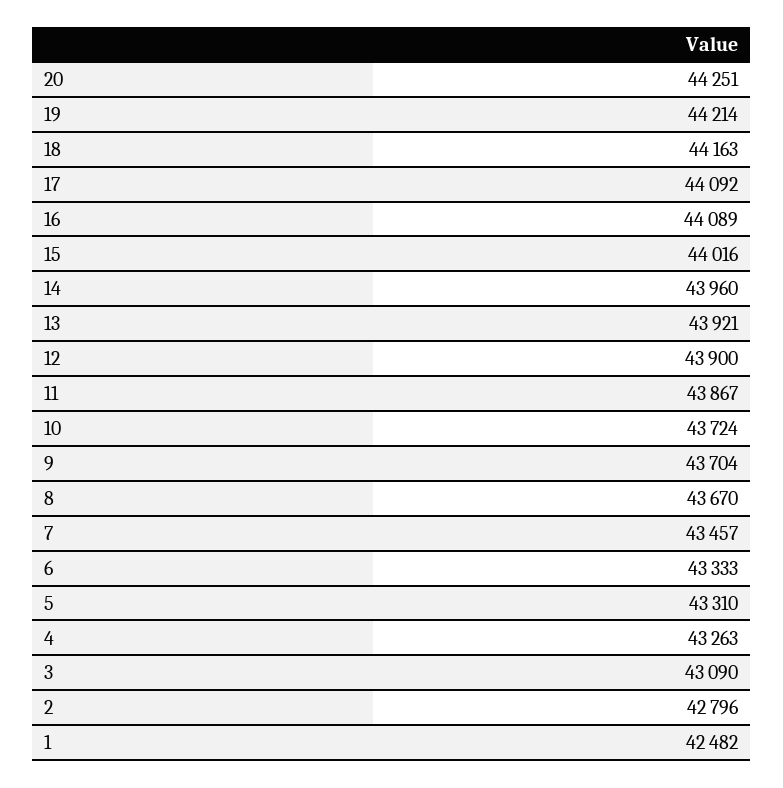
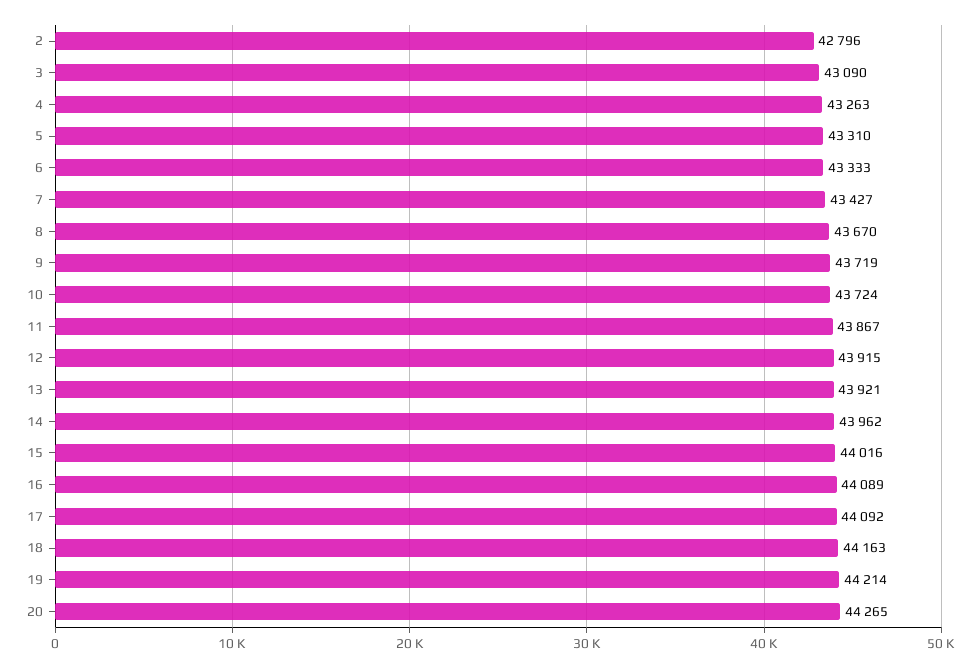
  {
-   "20": 44251,
+   "20": 44265,
    "19": 44214,
    "18": 44163,
    "17": 44092,
    "16": 44089,
    "15": 44016,
-   "14": 43960,
+   "14": 43962,
    "13": 43921,
-   "12": 43900,
+   "12": 43915,
    "11": 43867,
    "10": 43724,
-   "9": 43704,
+   "9": 43719,
    "8": 43670,
-   "7": 43457,
+   "7": 43427,
    "6": 43333,
    "5": 43310,
    "4": 43263,
    "3": 43090,
-   "2": 42796,
+   "2": 42796
-   "1": 42482
  }

